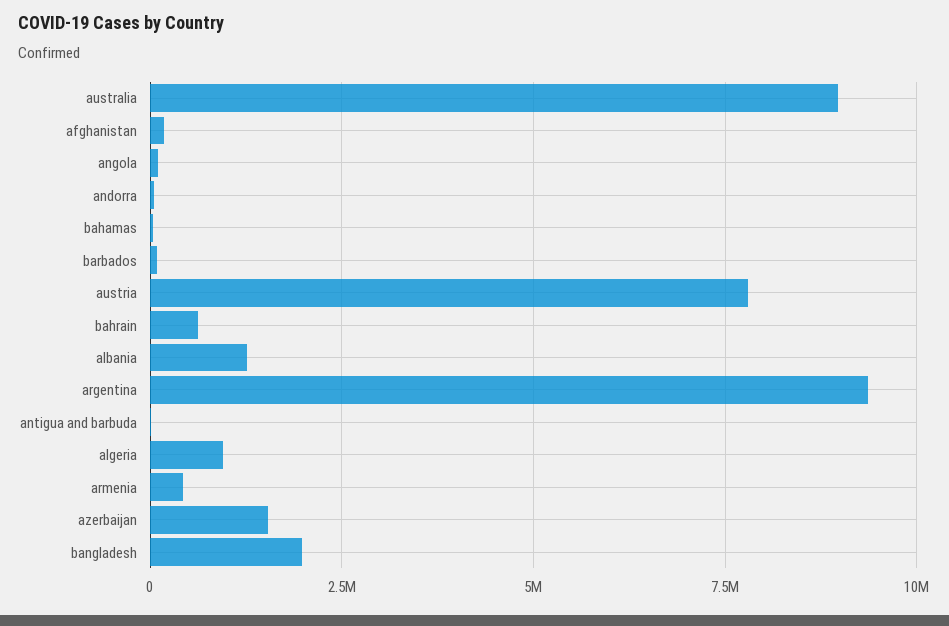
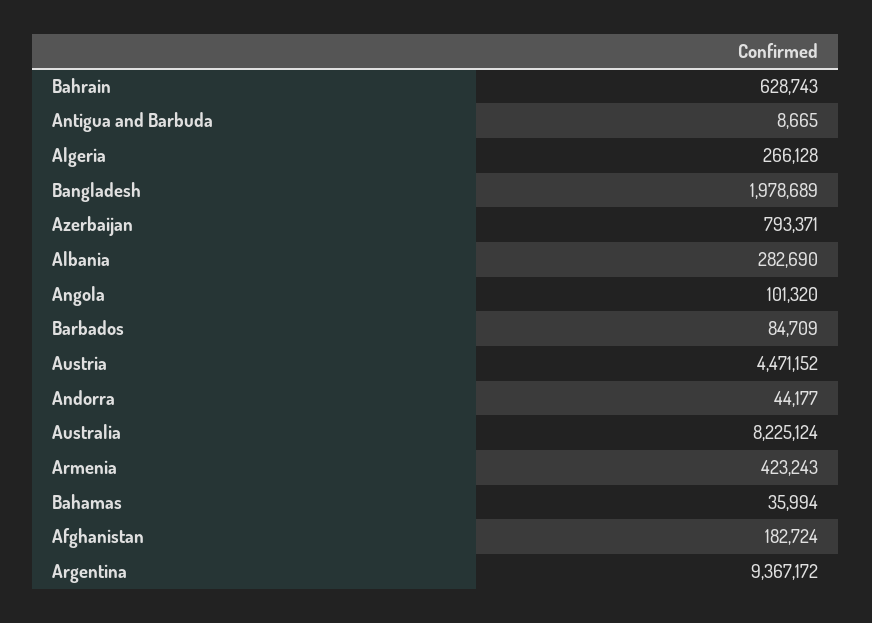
  {
-   "australia": 9000000,
+   "australia": 8225124,
    "afghanistan": 182724,
    "angola": 101320,
    "andorra": 44177,
    "bahamas": 35994,
    "barbados": 84709,
-   "austria": 7750000,
+   "austria": 4471152,
    "bahrain": 628743,
-   "albania": 1250000,
+   "albania": 282690,
    "argentina": 9367172,
    "antigua and barbuda": 8665,
-   "algeria": 1000000,
+   "algeria": 266128,
    "armenia": 423243,
-   "azerbaijan": 1500000,
+   "azerbaijan": 793371,
    "bangladesh": 1978689
  }

